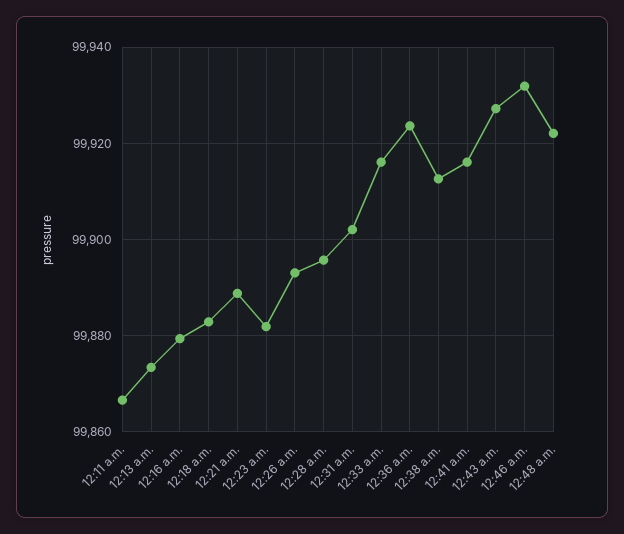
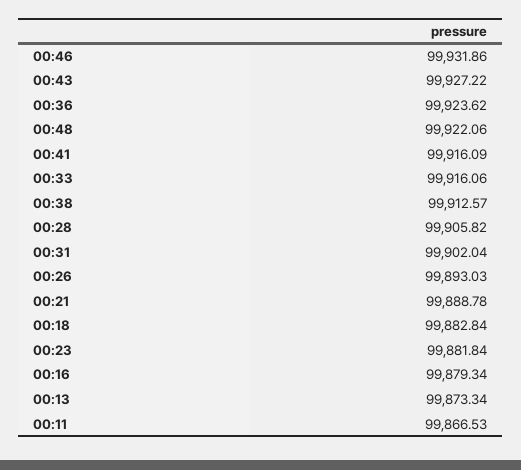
  {
    "12:11 a.m.": 99866.53,
    "12:13 a.m.": 99873.34,
    "12:16 a.m.": 99879.34,
    "12:18 a.m.": 99882.84,
    "12:21 a.m.": 99888.78,
    "12:23 a.m.": 99881.84,
    "12:26 a.m.": 99893.03,
-   "12:28 a.m.": 99896,
+   "12:28 a.m.": 99905.82,
    "12:31 a.m.": 99902.04,
    "12:33 a.m.": 99916.06,
    "12:36 a.m.": 99923.62,
    "12:38 a.m.": 99912.57,
    "12:41 a.m.": 99916.09,
    "12:43 a.m.": 99927.22,
    "12:46 a.m.": 99931.86,
    "12:48 a.m.": 99922.06
  }

